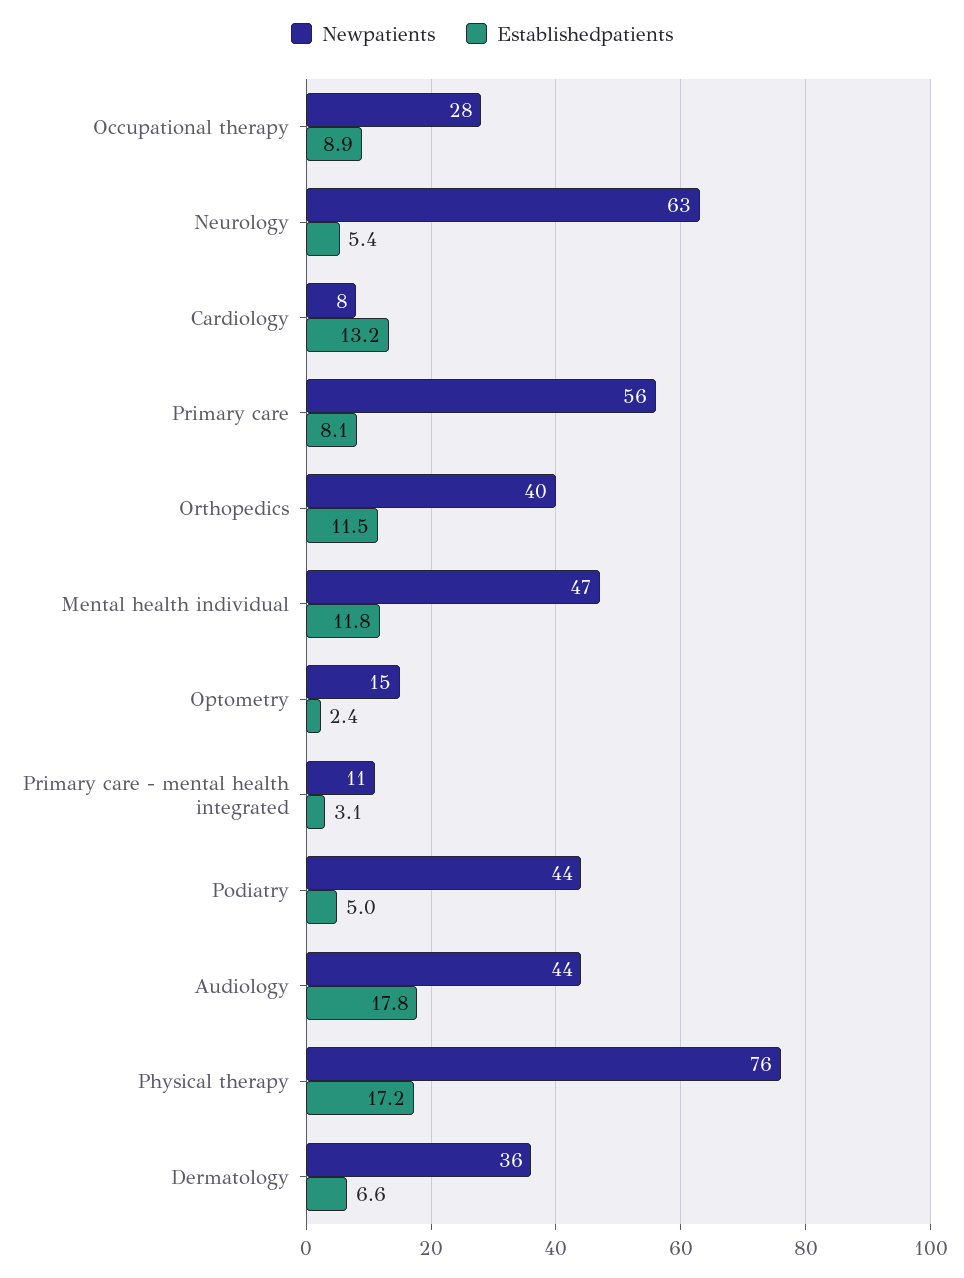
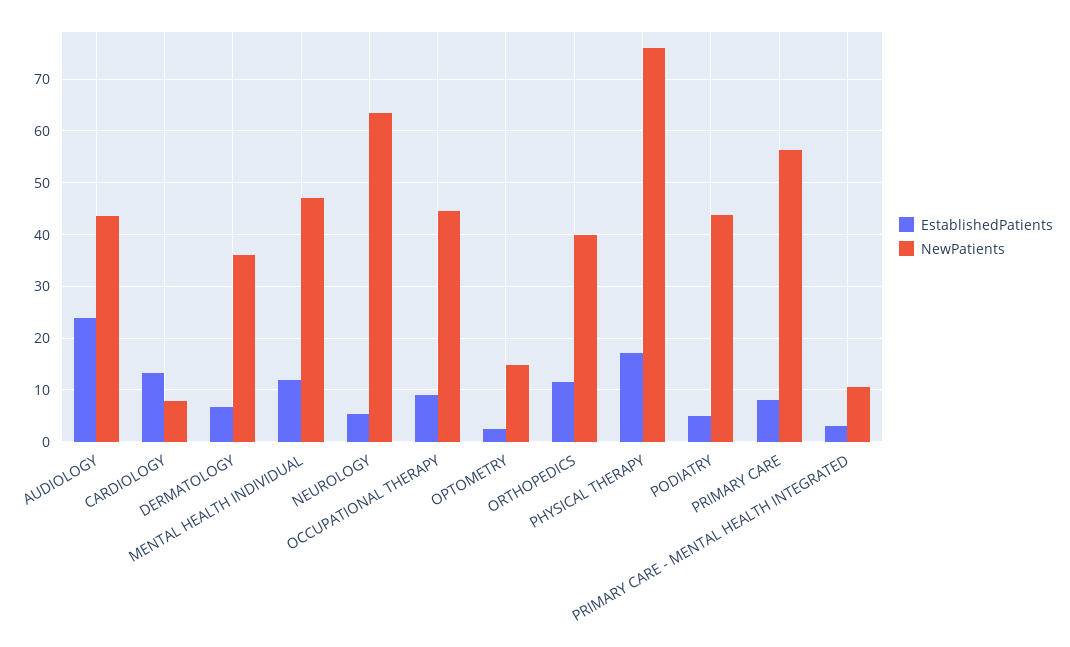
  {
    "Newpatients": {
-     "Occupational therapy": 28,
+     "Occupational therapy": 44,
      "Neurology": 63,
      "Cardiology": 8,
      "Primary care": 56,
      "Orthopedics": 40,
      "Mental health individual": 47,
      "Optometry": 15,
      "Primary care - mental health integrated": 11,
      "Podiatry": 44,
      "Audiology": 44,
      "Physical therapy": 76,
      "Dermatology": 36
    },
    "Establishedpatients": {
      "Occupational therapy": 8.9,
      "Neurology": 5.4,
      "Cardiology": 13.2,
      "Primary care": 8.1,
      "Orthopedics": 11.5,
      "Mental health individual": 11.8,
      "Optometry": 2.4,
      "Primary care - mental health integrated": 3.1,
      "Podiatry": 5,
-     "Audiology": 17.8,
+     "Audiology": 24,
      "Physical therapy": 17.2,
      "Dermatology": 6.6
    }
  }

